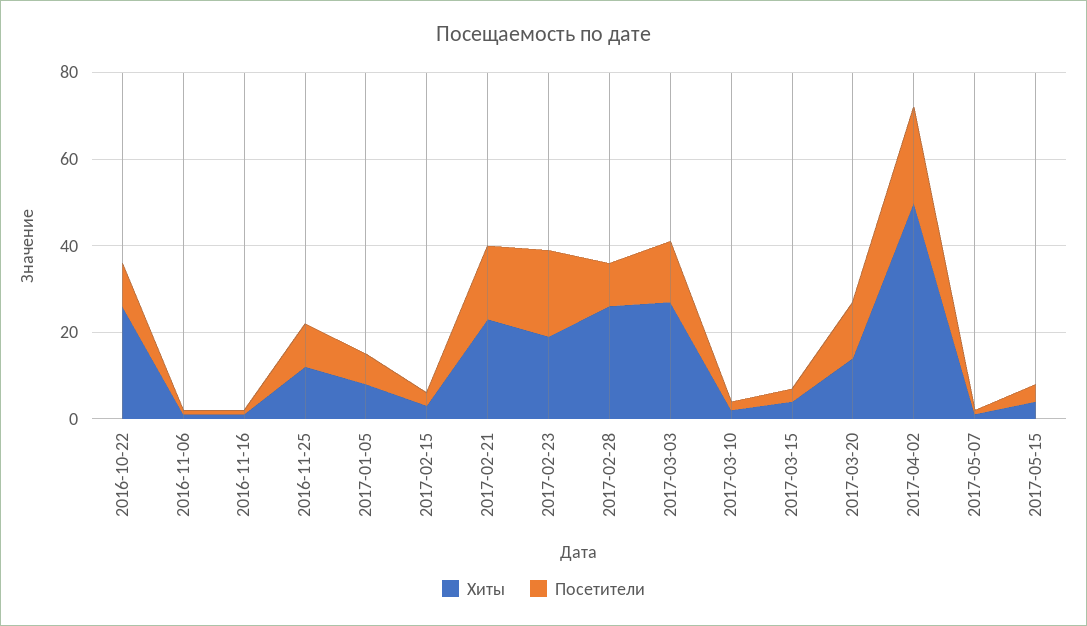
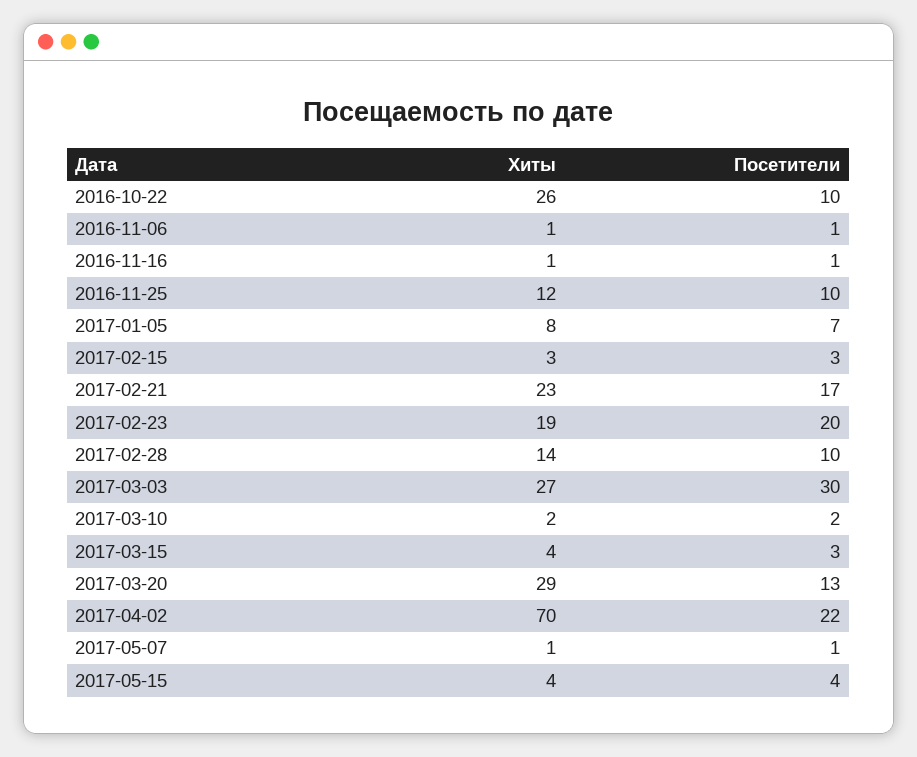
  {
    "Хиты": {
      "2016-10-22": 26,
      "2016-11-06": 1,
      "2016-11-16": 1,
      "2016-11-25": 12,
      "2017-01-05": 8,
      "2017-02-15": 3,
      "2017-02-21": 23,
      "2017-02-23": 19,
-     "2017-02-28": 25,
+     "2017-02-28": 14,
      "2017-03-03": 27,
      "2017-03-10": 2,
      "2017-03-15": 4,
-     "2017-03-20": 15,
+     "2017-03-20": 29,
-     "2017-04-02": 50,
+     "2017-04-02": 70,
      "2017-05-07": 1,
      "2017-05-15": 4
    },
    "Посетители": {
      "2016-10-22": 10,
      "2016-11-06": 1,
      "2016-11-16": 1,
      "2016-11-25": 10,
      "2017-01-05": 7,
      "2017-02-15": 3,
      "2017-02-21": 17,
      "2017-02-23": 20,
      "2017-02-28": 10,
-     "2017-03-03": 15,
+     "2017-03-03": 30,
      "2017-03-10": 2,
      "2017-03-15": 3,
      "2017-03-20": 13,
      "2017-04-02": 22,
      "2017-05-07": 1,
      "2017-05-15": 4
    }
  }

